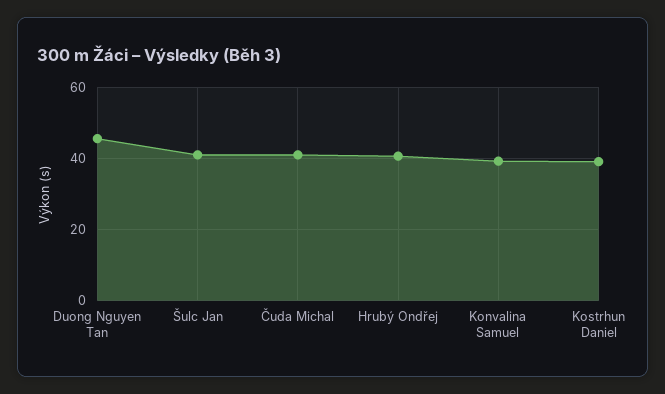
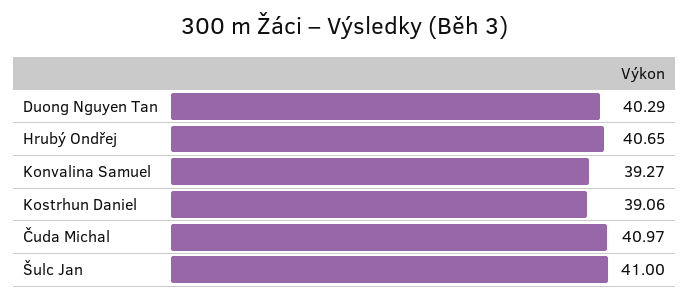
  {
-   "Duong Nguyen Tan": 46,
+   "Duong Nguyen Tan": 40.29,
    "Šulc Jan": 41,
    "Čuda Michal": 40.97,
    "Hrubý Ondřej": 40.65,
    "Konvalina Samuel": 39.27,
    "Kostrhun Daniel": 39.06
  }

